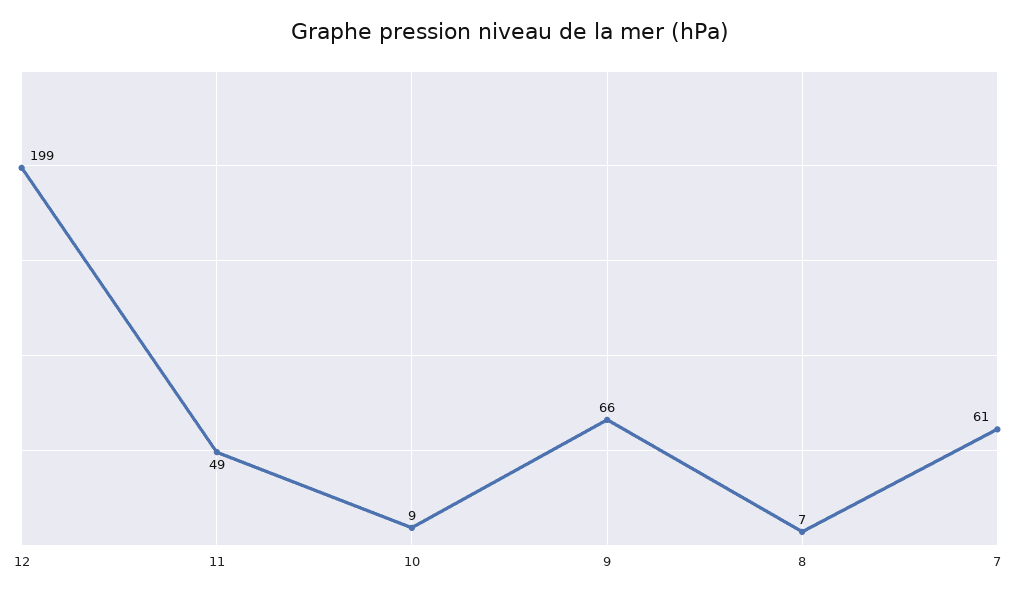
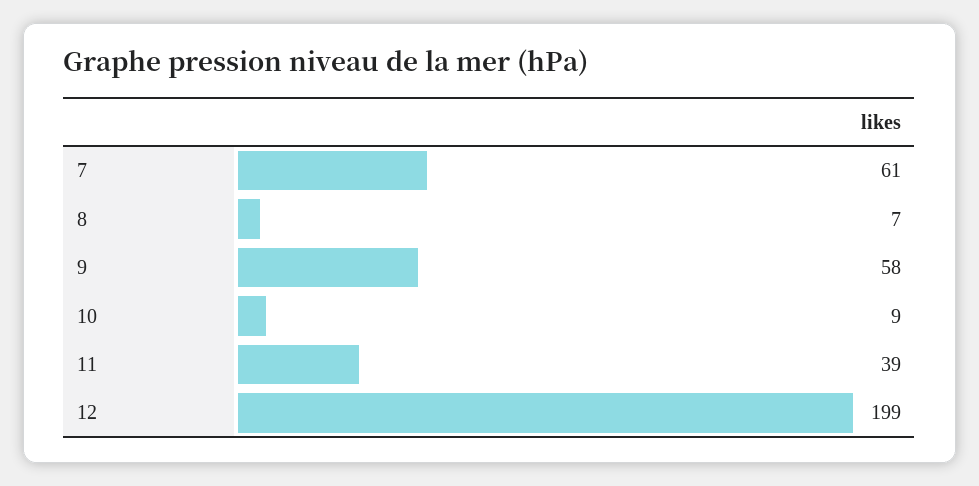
  {
    "12": 199,
-   "11": 49,
+   "11": 39,
    "10": 9,
-   "9": 66,
+   "9": 58,
    "8": 7,
    "7": 61
  }

